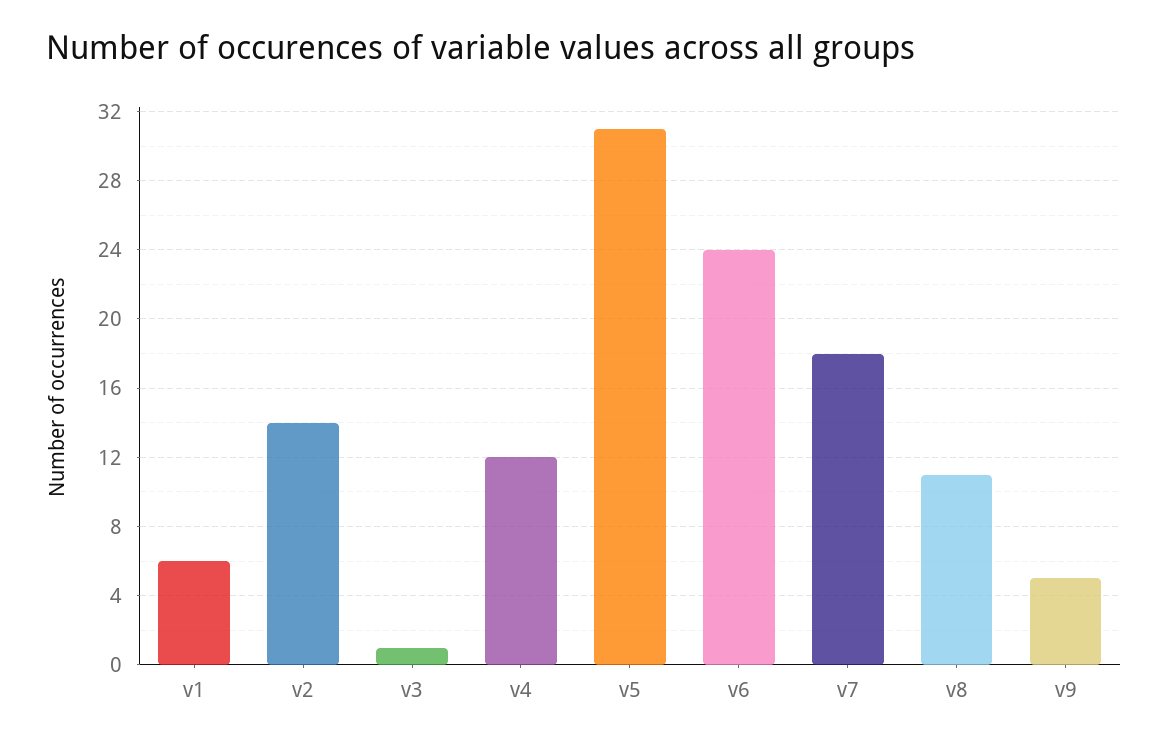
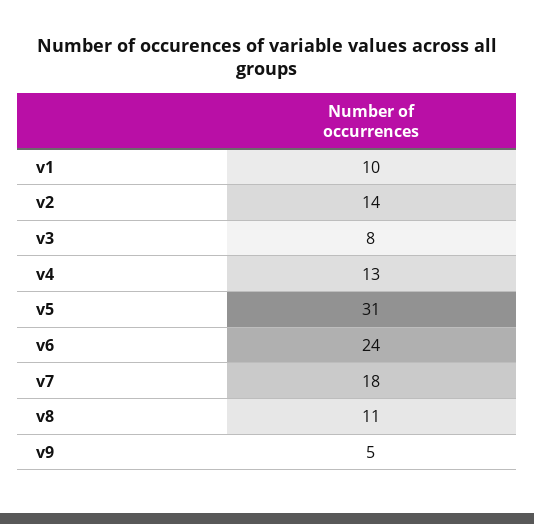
  {
-   "v1": 6,
+   "v1": 10,
    "v2": 14,
-   "v3": 1,
+   "v3": 8,
-   "v4": 12,
+   "v4": 13,
    "v5": 31,
    "v6": 24,
    "v7": 18,
    "v8": 11,
    "v9": 5
  }

